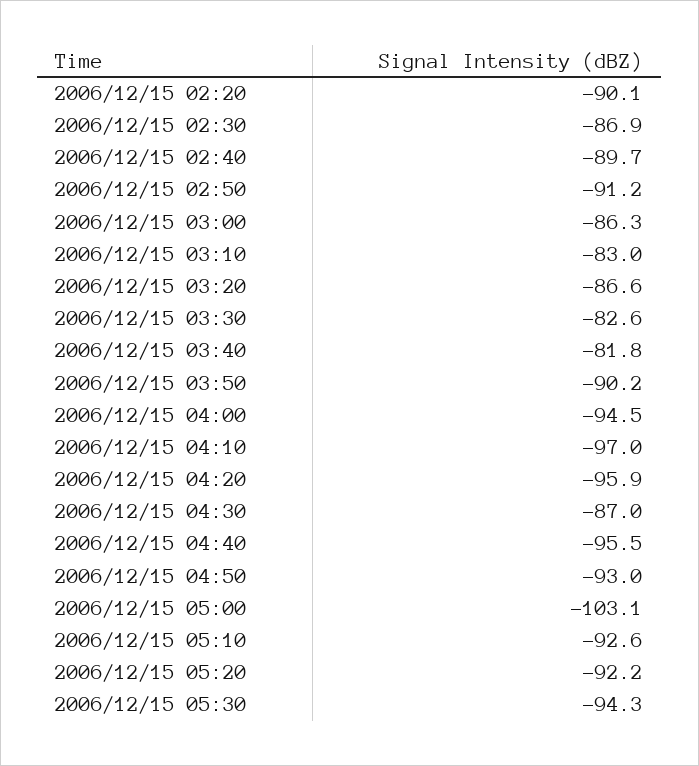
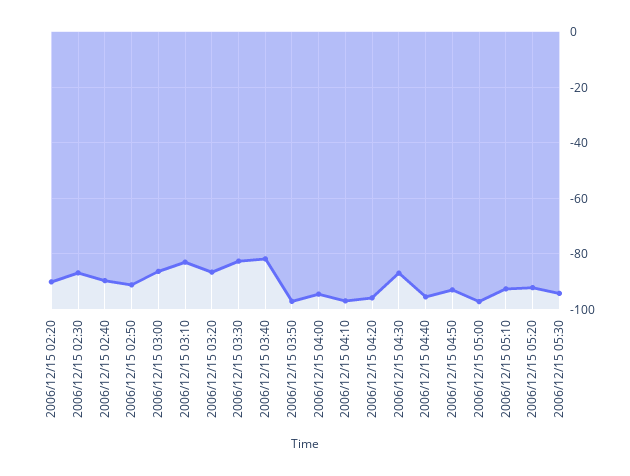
  {
    "2006/12/15 02:20": -90.1,
    "2006/12/15 02:30": -86.9,
    "2006/12/15 02:40": -89.7,
    "2006/12/15 02:50": -91.2,
    "2006/12/15 03:00": -86.3,
    "2006/12/15 03:10": -83,
    "2006/12/15 03:20": -86.6,
    "2006/12/15 03:30": -82.6,
    "2006/12/15 03:40": -81.8,
-   "2006/12/15 03:50": -90.2,
+   "2006/12/15 03:50": -97.5,
    "2006/12/15 04:00": -94.5,
    "2006/12/15 04:10": -97,
    "2006/12/15 04:20": -95.9,
    "2006/12/15 04:30": -87,
    "2006/12/15 04:40": -95.5,
    "2006/12/15 04:50": -93,
-   "2006/12/15 05:00": -103.1,
+   "2006/12/15 05:00": -97.5,
    "2006/12/15 05:10": -92.6,
    "2006/12/15 05:20": -92.2,
    "2006/12/15 05:30": -94.3
  }

